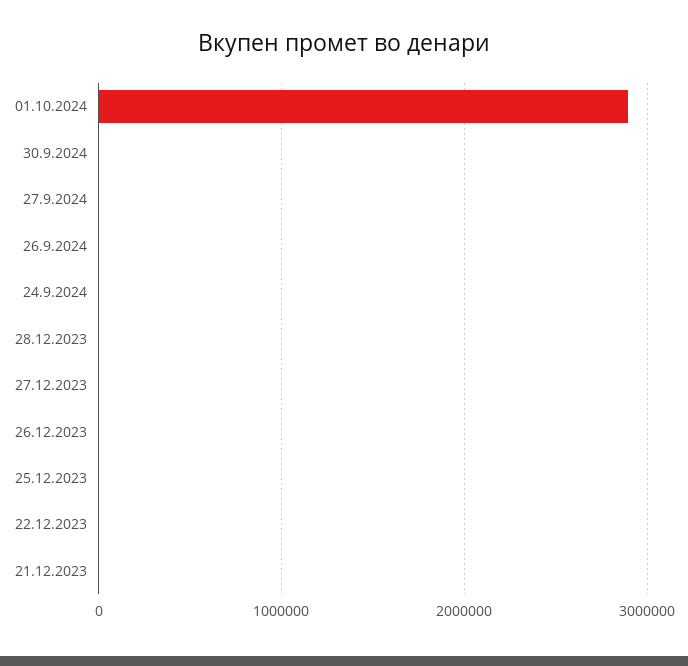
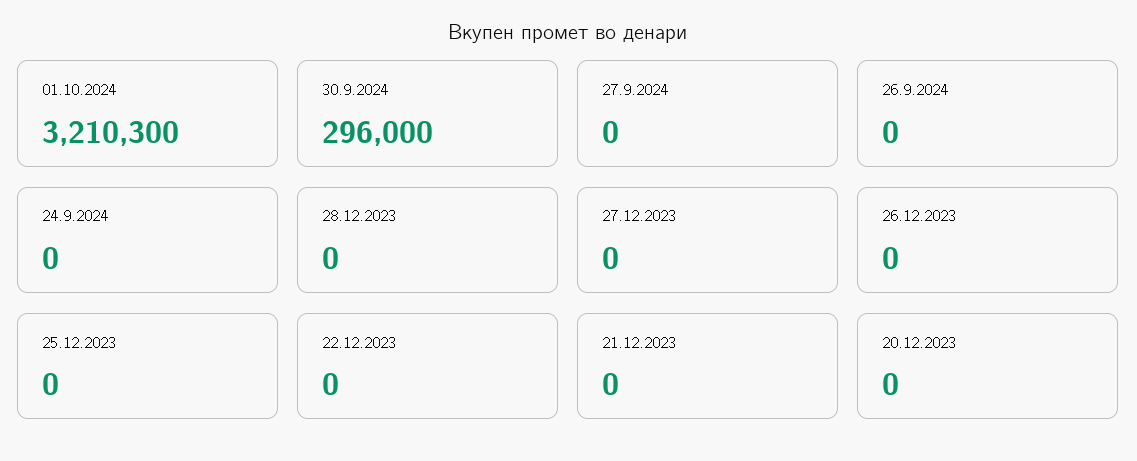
  {
-   "01.10.2024": 2900000,
+   "01.10.2024": 3210300,
-   "30.9.2024": 0,
+   "30.9.2024": 296000,
    "27.9.2024": 0,
    "26.9.2024": 0,
    "24.9.2024": 0,
    "28.12.2023": 0,
    "27.12.2023": 0,
    "26.12.2023": 0,
    "25.12.2023": 0,
    "22.12.2023": 0,
-   "21.12.2023": 0
+   "21.12.2023": 0,
+   "20.12.2023": 0
  }

